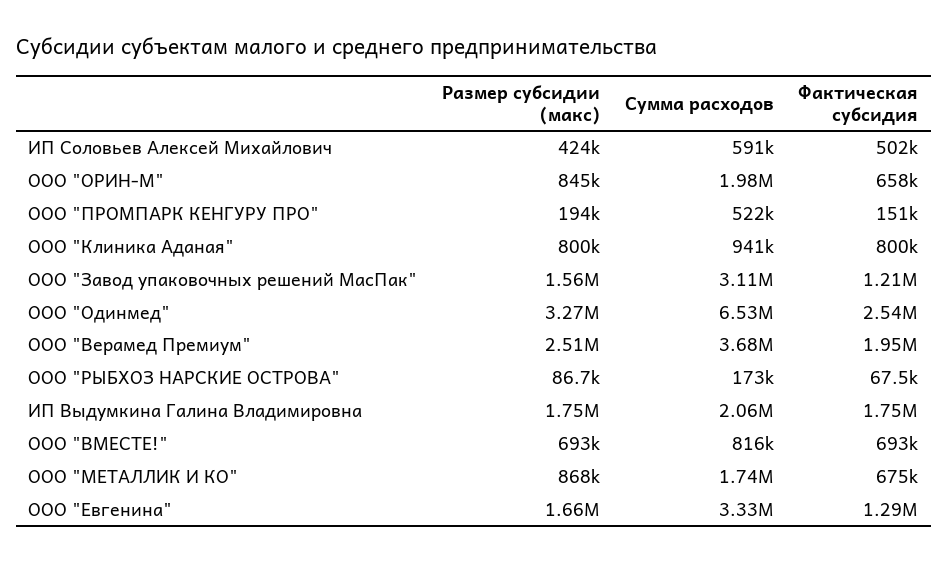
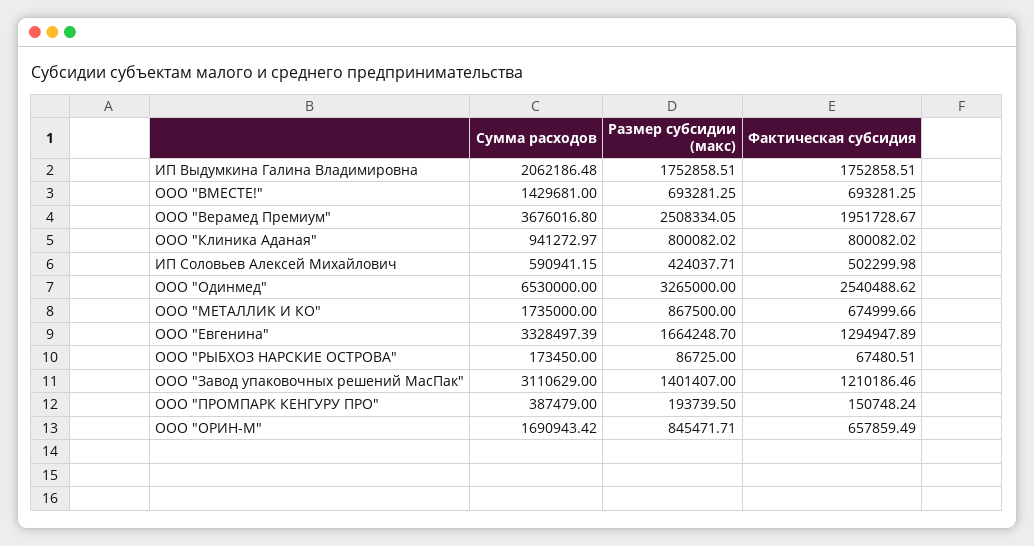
  {
    "Размер субсидии (макс)": {
      "ИП Соловьев Алексей Михайлович": 424037.71,
      "ООО \"ОРИН-М\"": 845471.71,
      "ООО \"ПРОМПАРК КЕНГУРУ ПРО\"": 193739.5,
      "ООО \"Клиника Аданая\"": 800082.02,
-     "ООО \"Завод упаковочных решений МасПак\"": 1560000,
+     "ООО \"Завод упаковочных решений МасПак\"": 1401407,
      "ООО \"Одинмед\"": 3265000,
      "ООО \"Верамед Премиум\"": 2508334.05,
      "ООО \"РЫБХОЗ НАРСКИЕ ОСТРОВА\"": 86725,
      "ИП Выдумкина Галина Владимировна": 1752858.51,
      "ООО \"ВМЕСТЕ!\"": 693281.25,
      "ООО \"МЕТАЛЛИК И КО\"": 867500,
      "ООО \"Евгенина\"": 1664248.7
    },
    "Сумма расходов": {
      "ИП Соловьев Алексей Михайлович": 590941.15,
-     "ООО \"ОРИН-М\"": 1980000,
+     "ООО \"ОРИН-М\"": 1690943.42,
-     "ООО \"ПРОМПАРК КЕНГУРУ ПРО\"": 522000,
+     "ООО \"ПРОМПАРК КЕНГУРУ ПРО\"": 387479,
      "ООО \"Клиника Аданая\"": 941272.97,
      "ООО \"Завод упаковочных решений МасПак\"": 3110629,
      "ООО \"Одинмед\"": 6530000,
      "ООО \"Верамед Премиум\"": 3676016.8,
      "ООО \"РЫБХОЗ НАРСКИЕ ОСТРОВА\"": 173450,
      "ИП Выдумкина Галина Владимировна": 2062186.48,
-     "ООО \"ВМЕСТЕ!\"": 816000,
+     "ООО \"ВМЕСТЕ!\"": 1429681,
      "ООО \"МЕТАЛЛИК И КО\"": 1735000,
      "ООО \"Евгенина\"": 3328497.39
    },
    "Фактическая субсидия": {
      "ИП Соловьев Алексей Михайлович": 502299.98,
      "ООО \"ОРИН-М\"": 657859.49,
      "ООО \"ПРОМПАРК КЕНГУРУ ПРО\"": 150748.24,
      "ООО \"Клиника Аданая\"": 800082.02,
      "ООО \"Завод упаковочных решений МасПак\"": 1210186.46,
      "ООО \"Одинмед\"": 2540488.62,
      "ООО \"Верамед Премиум\"": 1951728.67,
      "ООО \"РЫБХОЗ НАРСКИЕ ОСТРОВА\"": 67480.51,
      "ИП Выдумкина Галина Владимировна": 1752858.51,
      "ООО \"ВМЕСТЕ!\"": 693281.25,
      "ООО \"МЕТАЛЛИК И КО\"": 674999.66,
      "ООО \"Евгенина\"": 1294947.89
    }
  }

